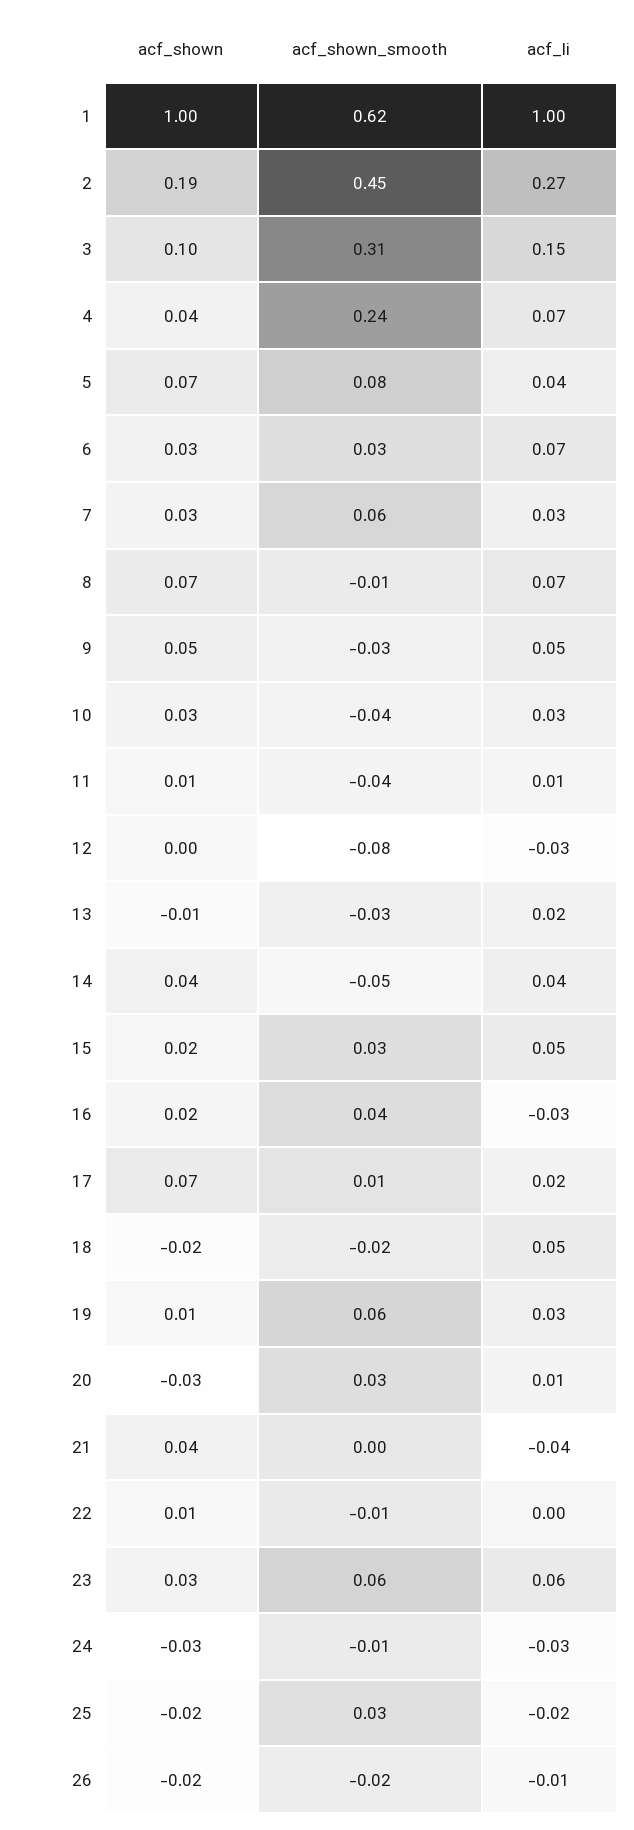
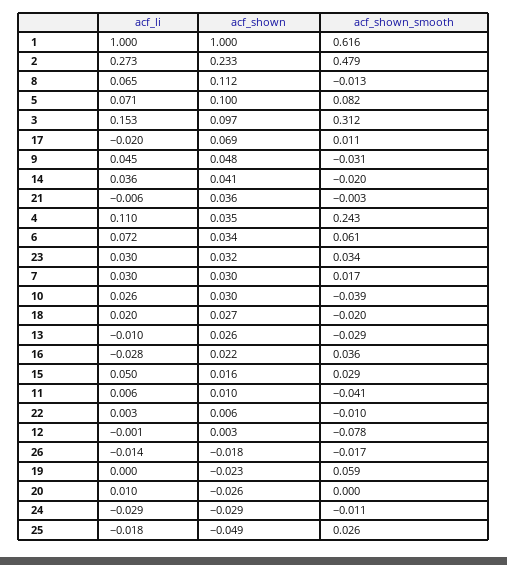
  {
    "acf_shown": {
      "1": 1,
-     "2": 0.19,
+     "2": 0.233,
      "3": 0.097,
      "4": 0.035,
-     "5": 0.07,
+     "5": 0.1,
      "6": 0.034,
      "7": 0.03,
-     "8": 0.07,
+     "8": 0.112,
      "9": 0.048,
      "10": 0.03,
      "11": 0.01,
      "12": 0.003,
-     "13": -0.01,
+     "13": 0.026,
      "14": 0.041,
      "15": 0.016,
      "16": 0.022,
      "17": 0.069,
-     "18": -0.02,
+     "18": 0.027,
-     "19": 0.01,
+     "19": -0.023,
      "20": -0.026,
      "21": 0.036,
      "22": 0.006,
      "23": 0.032,
      "24": -0.029,
-     "25": -0.02,
+     "25": -0.049,
      "26": -0.018
    },
    "acf_shown_smooth": {
      "1": 0.616,
-     "2": 0.45,
+     "2": 0.479,
      "3": 0.312,
      "4": 0.243,
      "5": 0.082,
-     "6": 0.03,
+     "6": 0.061,
-     "7": 0.06,
+     "7": 0.017,
      "8": -0.013,
      "9": -0.031,
      "10": -0.039,
      "11": -0.041,
      "12": -0.078,
      "13": -0.029,
-     "14": -0.05,
+     "14": -0.02,
      "15": 0.029,
      "16": 0.036,
      "17": 0.011,
      "18": -0.02,
      "19": 0.059,
-     "20": 0.03,
+     "20": 0,
      "21": -0.003,
      "22": -0.01,
-     "23": 0.06,
+     "23": 0.034,
      "24": -0.011,
      "25": 0.026,
      "26": -0.017
    },
    "acf_li": {
      "1": 1,
      "2": 0.273,
      "3": 0.153,
-     "4": 0.07,
+     "4": 0.11,
-     "5": 0.04,
+     "5": 0.071,
      "6": 0.072,
      "7": 0.03,
      "8": 0.065,
      "9": 0.045,
      "10": 0.026,
      "11": 0.006,
-     "12": -0.03,
+     "12": -0.001,
-     "13": 0.02,
+     "13": -0.01,
      "14": 0.036,
      "15": 0.05,
      "16": -0.028,
-     "17": 0.02,
+     "17": -0.02,
-     "18": 0.05,
+     "18": 0.02,
-     "19": 0.03,
+     "19": 0,
      "20": 0.01,
-     "21": -0.04,
+     "21": -0.006,
      "22": 0.003,
-     "23": 0.06,
+     "23": 0.03,
      "24": -0.029,
      "25": -0.018,
      "26": -0.014
    }
  }

